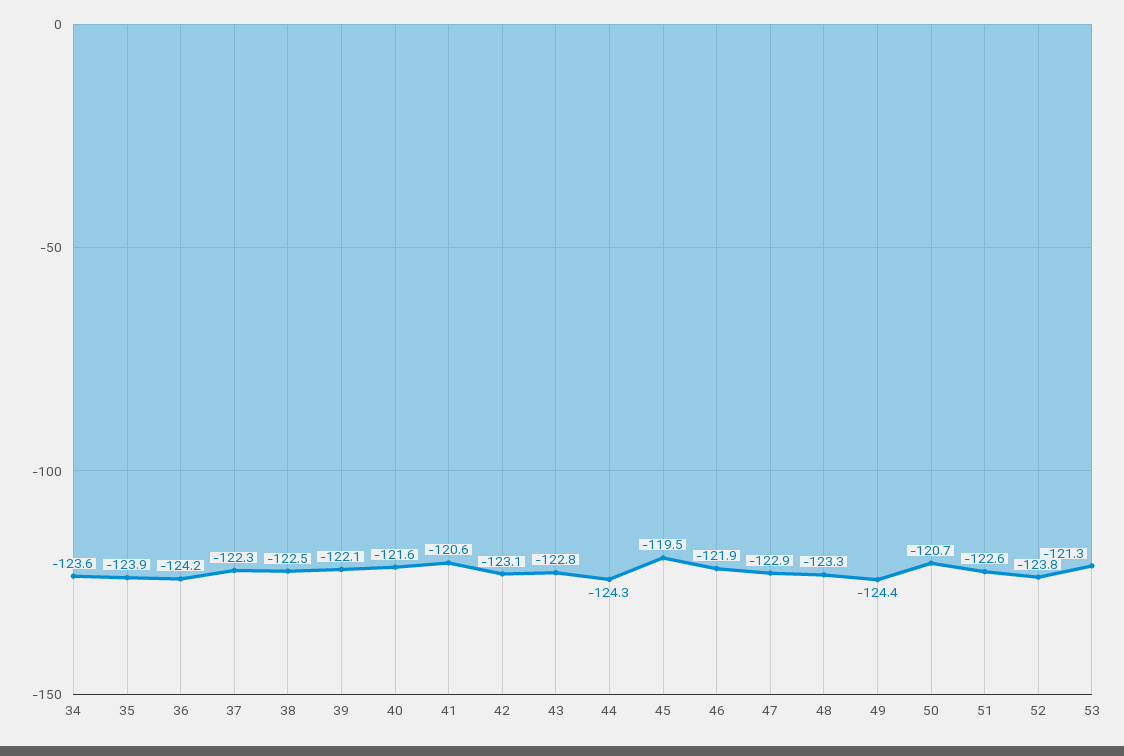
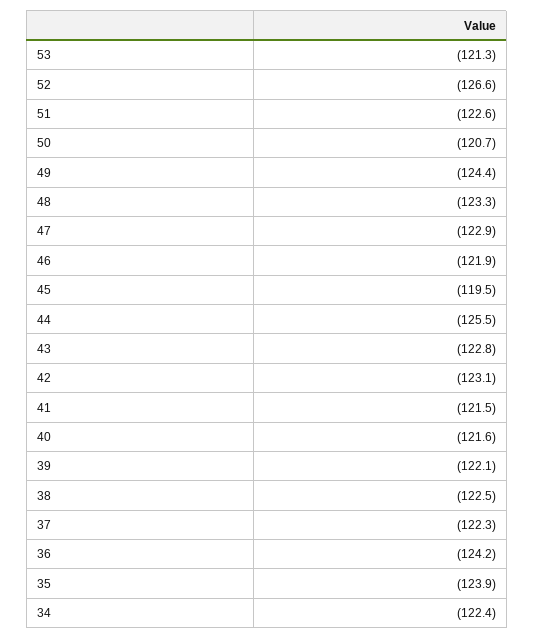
  {
-   "34": -123.6,
+   "34": -122.4,
    "35": -123.9,
    "36": -124.2,
    "37": -122.3,
    "38": -122.5,
    "39": -122.1,
    "40": -121.6,
-   "41": -120.6,
+   "41": -121.5,
    "42": -123.1,
    "43": -122.8,
-   "44": -124.3,
+   "44": -125.5,
    "45": -119.5,
    "46": -121.9,
    "47": -122.9,
    "48": -123.3,
    "49": -124.4,
    "50": -120.7,
    "51": -122.6,
-   "52": -123.8,
+   "52": -126.6,
    "53": -121.3
  }

